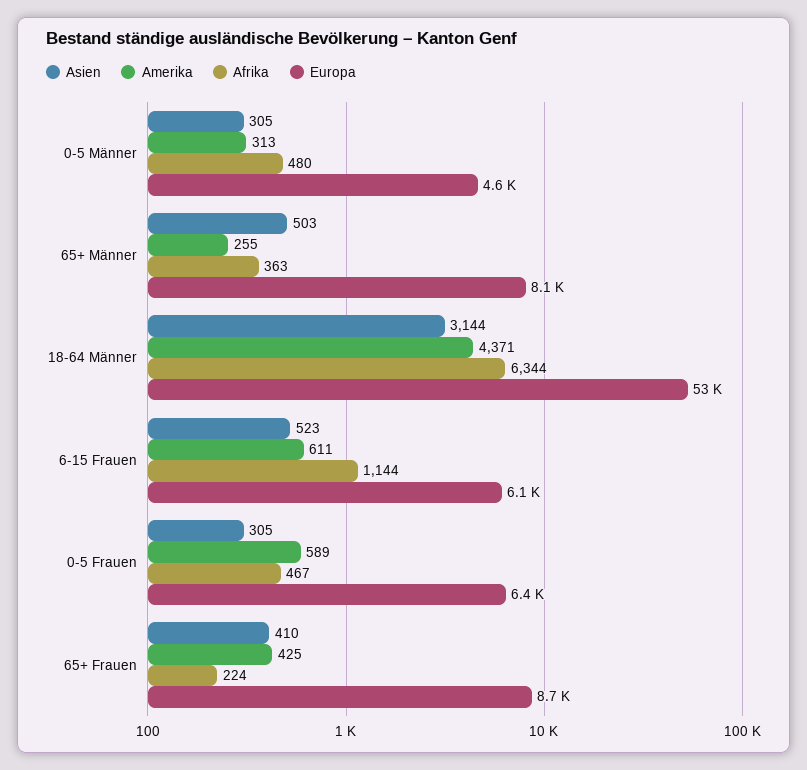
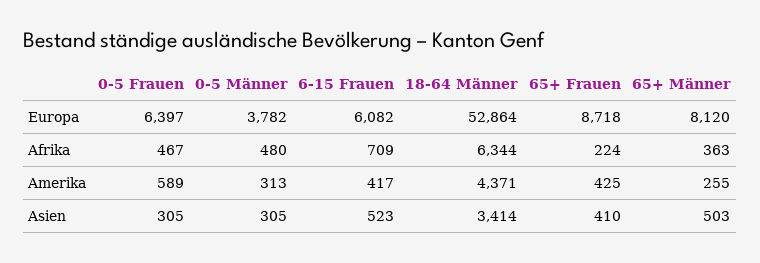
  {
    "Asien": {
      "0-5 Männer": 305,
      "65+ Männer": 503,
-     "18-64 Männer": 3144,
+     "18-64 Männer": 3414,
      "6-15 Frauen": 523,
      "0-5 Frauen": 305,
      "65+ Frauen": 410
    },
    "Amerika": {
      "0-5 Männer": 313,
      "65+ Männer": 255,
      "18-64 Männer": 4371,
-     "6-15 Frauen": 611,
+     "6-15 Frauen": 417,
      "0-5 Frauen": 589,
      "65+ Frauen": 425
    },
    "Afrika": {
      "0-5 Männer": 480,
      "65+ Männer": 363,
      "18-64 Männer": 6344,
-     "6-15 Frauen": 1144,
+     "6-15 Frauen": 709,
      "0-5 Frauen": 467,
      "65+ Frauen": 224
    },
    "Europa": {
-     "0-5 Männer": 4600,
+     "0-5 Männer": 3782,
      "65+ Männer": 8120,
      "18-64 Männer": 52864,
      "6-15 Frauen": 6082,
      "0-5 Frauen": 6397,
      "65+ Frauen": 8718
    }
  }

